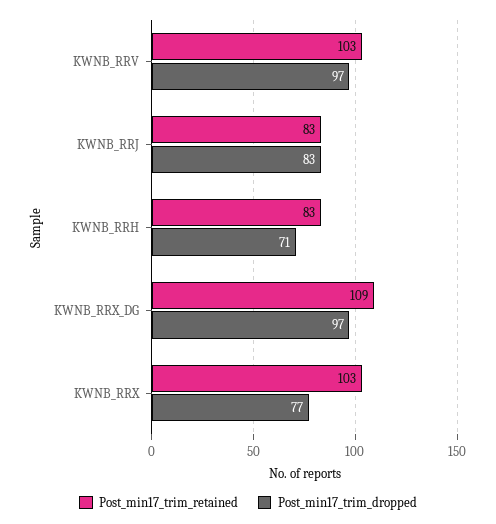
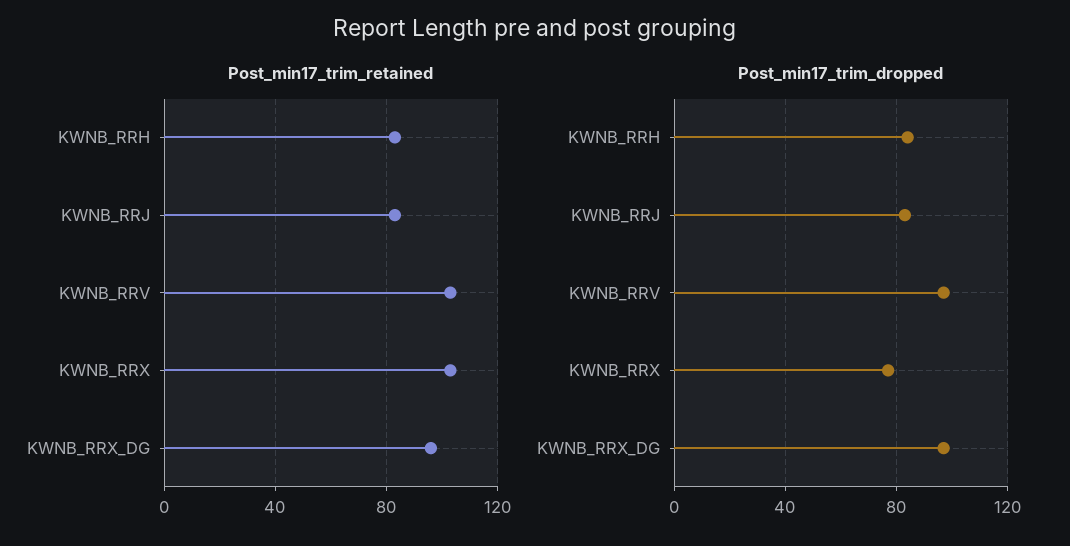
  {
    "Post_min17_trim_retained": {
      "KWNB_RRV": 103,
      "KWNB_RRJ": 83,
      "KWNB_RRH": 83,
-     "KWNB_RRX_DG": 109,
+     "KWNB_RRX_DG": 95,
      "KWNB_RRX": 103
    },
    "Post_min17_trim_dropped": {
      "KWNB_RRV": 97,
      "KWNB_RRJ": 83,
-     "KWNB_RRH": 71,
+     "KWNB_RRH": 85,
      "KWNB_RRX_DG": 97,
      "KWNB_RRX": 77
    }
  }

